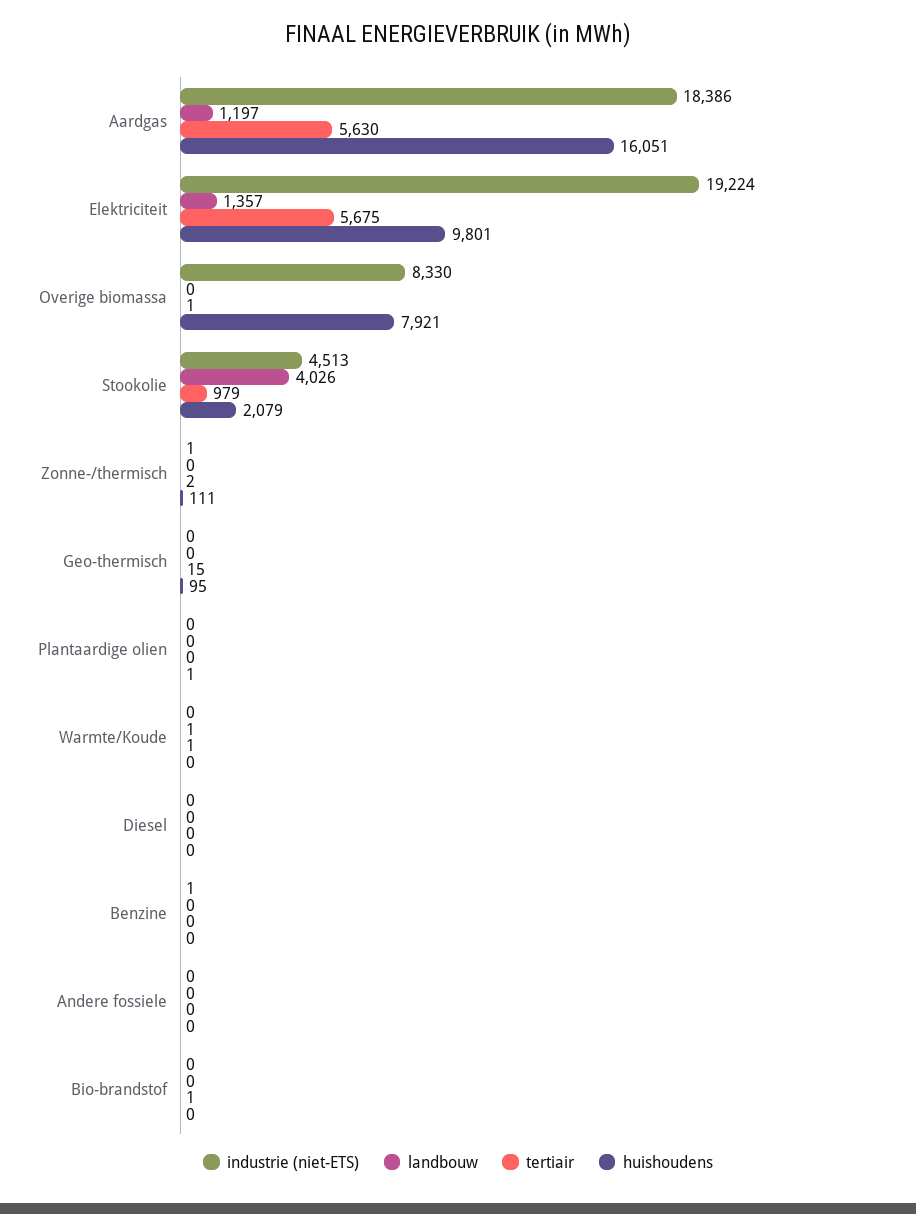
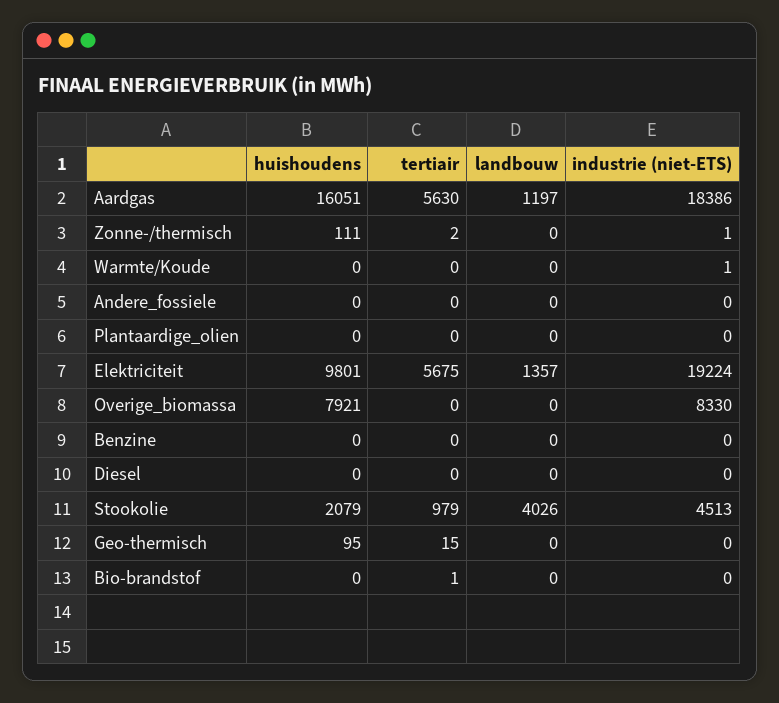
  {
    "industrie (niet-ETS)": {
      "Aardgas": 18386,
      "Elektriciteit": 19224,
      "Overige biomassa": 8330,
      "Stookolie": 4513,
      "Zonne-/thermisch": 1,
      "Geo-thermisch": 0,
      "Plantaardige olien": 0,
-     "Warmte/Koude": 0,
+     "Warmte/Koude": 1,
      "Diesel": 0,
-     "Benzine": 1,
+     "Benzine": 0,
      "Andere fossiele": 0,
      "Bio-brandstof": 0
    },
    "landbouw": {
      "Aardgas": 1197,
      "Elektriciteit": 1357,
      "Overige biomassa": 0,
      "Stookolie": 4026,
      "Zonne-/thermisch": 0,
      "Geo-thermisch": 0,
      "Plantaardige olien": 0,
-     "Warmte/Koude": 1,
+     "Warmte/Koude": 0,
      "Diesel": 0,
      "Benzine": 0,
      "Andere fossiele": 0,
      "Bio-brandstof": 0
    },
    "tertiair": {
      "Aardgas": 5630,
      "Elektriciteit": 5675,
-     "Overige biomassa": 1,
+     "Overige biomassa": 0,
      "Stookolie": 979,
      "Zonne-/thermisch": 2,
      "Geo-thermisch": 15,
      "Plantaardige olien": 0,
-     "Warmte/Koude": 1,
+     "Warmte/Koude": 0,
      "Diesel": 0,
      "Benzine": 0,
      "Andere fossiele": 0,
      "Bio-brandstof": 1
    },
    "huishoudens": {
      "Aardgas": 16051,
      "Elektriciteit": 9801,
      "Overige biomassa": 7921,
      "Stookolie": 2079,
      "Zonne-/thermisch": 111,
      "Geo-thermisch": 95,
-     "Plantaardige olien": 1,
+     "Plantaardige olien": 0,
      "Warmte/Koude": 0,
      "Diesel": 0,
      "Benzine": 0,
      "Andere fossiele": 0,
      "Bio-brandstof": 0
    }
  }

